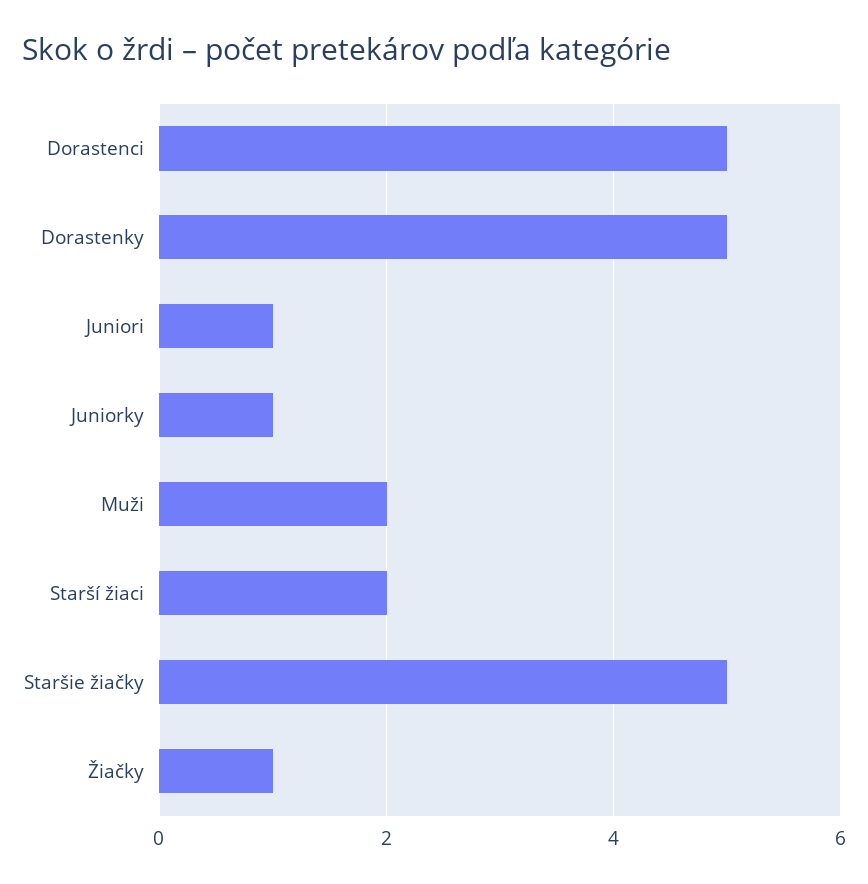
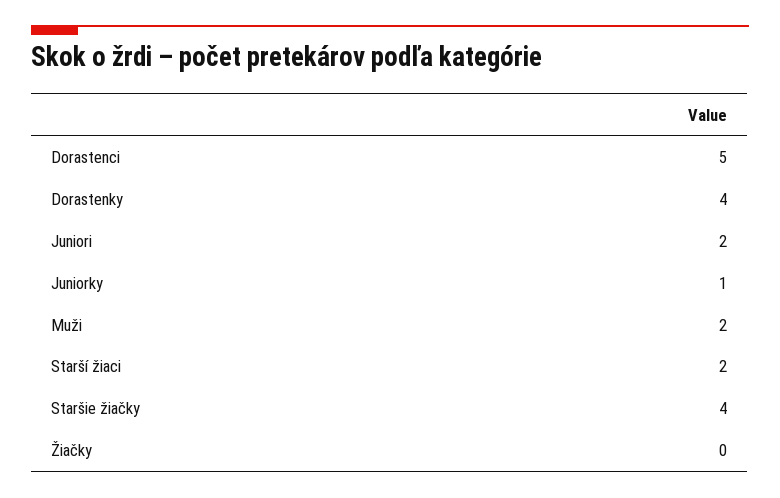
  {
    "Dorastenci": 5,
-   "Dorastenky": 5,
+   "Dorastenky": 4,
-   "Juniori": 1,
+   "Juniori": 2,
    "Juniorky": 1,
    "Muži": 2,
    "Starší žiaci": 2,
-   "Staršie žiačky": 5,
+   "Staršie žiačky": 4,
-   "Žiačky": 1
+   "Žiačky": 0
  }

